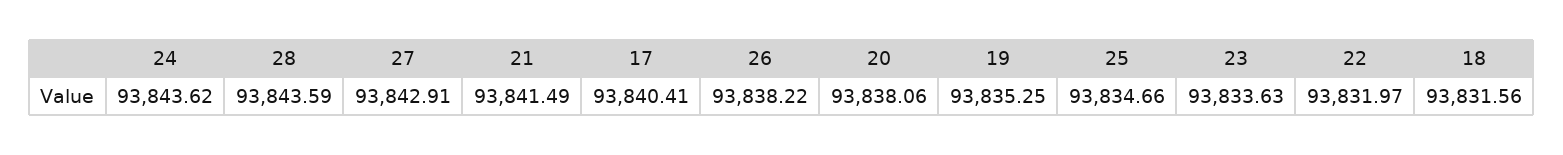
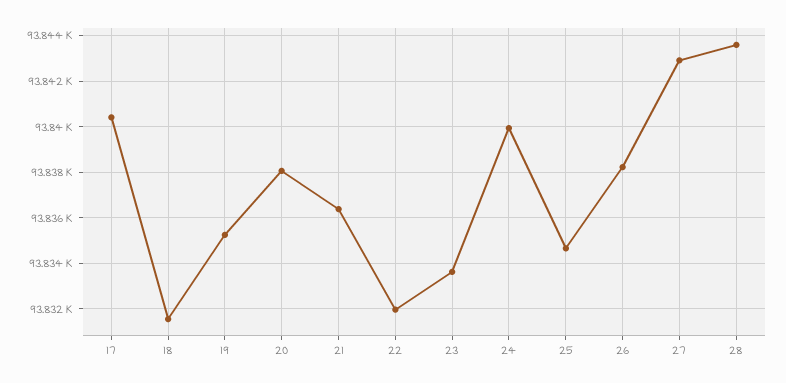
  {
-   "24": 93843.62,
+   "24": 93840,
    "28": 93843.59,
    "27": 93842.91,
-   "21": 93841.49,
+   "21": 93836.5,
    "17": 93840.41,
    "26": 93838.22,
    "20": 93838.06,
    "19": 93835.25,
    "25": 93834.66,
    "23": 93833.63,
    "22": 93831.97,
    "18": 93831.56
  }

